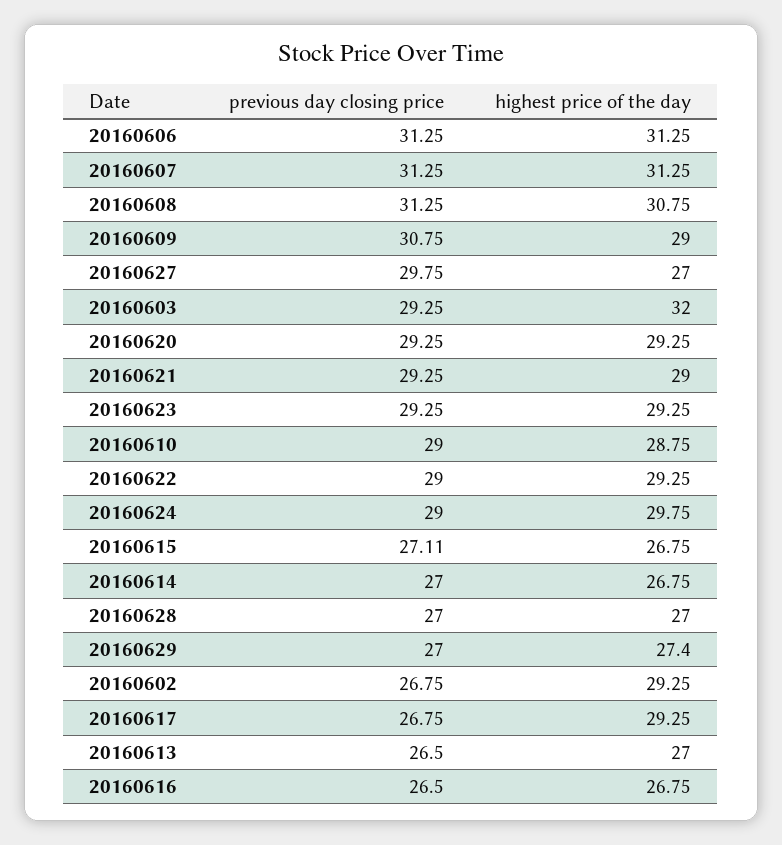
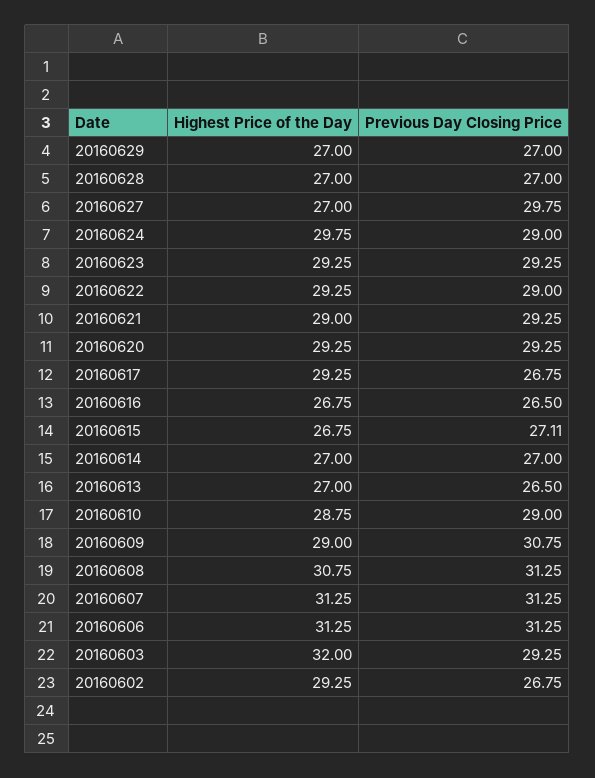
  {
    "previous day closing price": {
      "20160606": 31.25,
      "20160607": 31.25,
      "20160608": 31.25,
      "20160609": 30.75,
      "20160627": 29.75,
      "20160603": 29.25,
      "20160620": 29.25,
      "20160621": 29.25,
      "20160623": 29.25,
      "20160610": 29,
      "20160622": 29,
      "20160624": 29,
      "20160615": 27.11,
      "20160614": 27,
      "20160628": 27,
      "20160629": 27,
      "20160602": 26.75,
      "20160617": 26.75,
      "20160613": 26.5,
      "20160616": 26.5
    },
    "highest price of the day": {
      "20160606": 31.25,
      "20160607": 31.25,
      "20160608": 30.75,
      "20160609": 29,
      "20160627": 27,
      "20160603": 32,
      "20160620": 29.25,
      "20160621": 29,
      "20160623": 29.25,
      "20160610": 28.75,
      "20160622": 29.25,
      "20160624": 29.75,
      "20160615": 26.75,
-     "20160614": 26.75,
+     "20160614": 27,
      "20160628": 27,
-     "20160629": 27.4,
+     "20160629": 27,
      "20160602": 29.25,
      "20160617": 29.25,
      "20160613": 27,
      "20160616": 26.75
    }
  }

